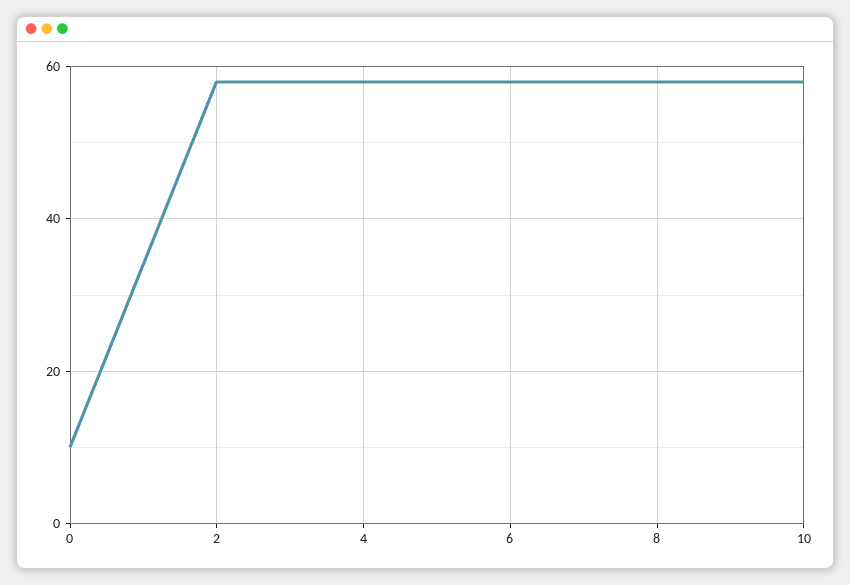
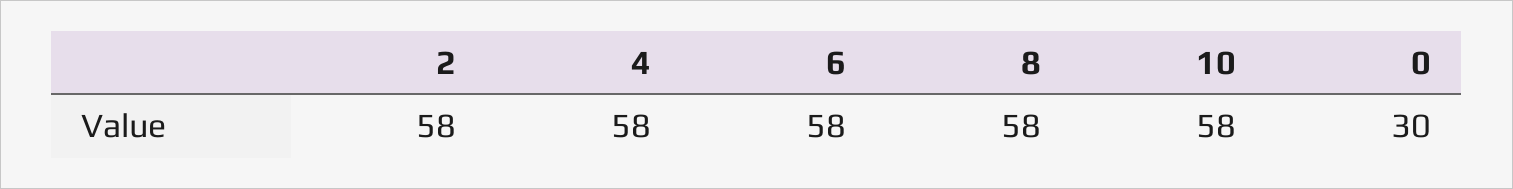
  {
-   "0": 10,
+   "0": 30,
    "2": 58,
    "4": 58,
    "6": 58,
    "8": 58,
    "10": 58
  }

